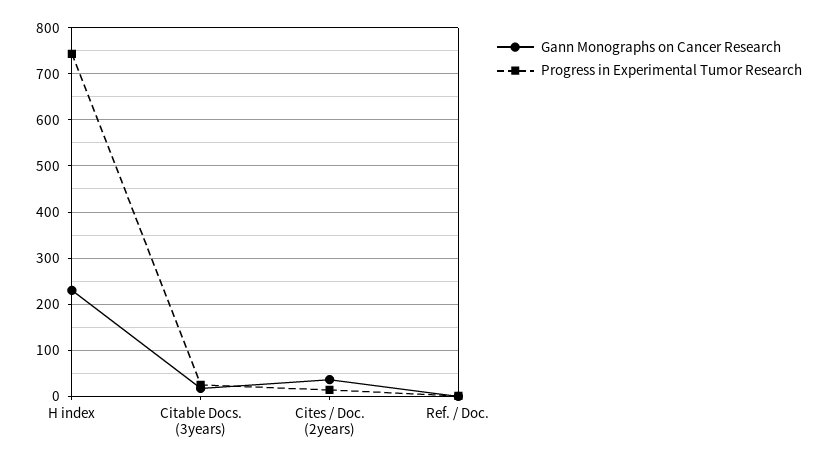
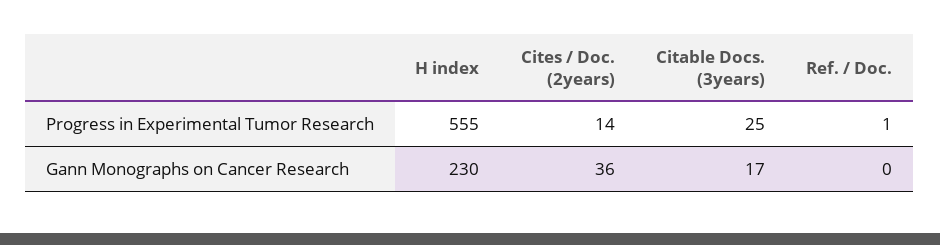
  {
    "Gann Monographs on Cancer Research": {
      "H index": 230,
      "Citable Docs. (3years)": 17,
      "Cites / Doc. (2years)": 36,
      "Ref. / Doc.": 0
    },
    "Progress in Experimental Tumor Research": {
-     "H index": 740,
+     "H index": 555,
      "Citable Docs. (3years)": 25,
      "Cites / Doc. (2years)": 14,
      "Ref. / Doc.": 1
    }
  }

